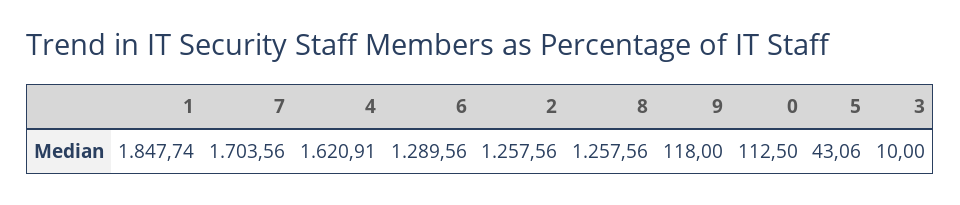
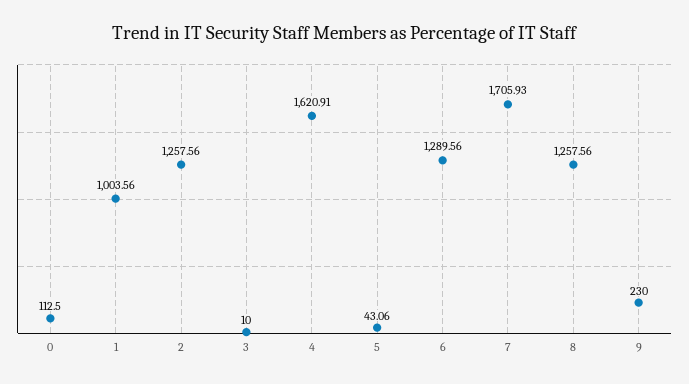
  {
-   "1": 1847.74,
+   "1": 1003.56,
-   "7": 1703.56,
+   "7": 1705.93,
    "4": 1620.91,
    "6": 1289.56,
    "2": 1257.56,
    "8": 1257.56,
-   "9": 118,
+   "9": 230,
    "0": 112.5,
    "5": 43.06,
    "3": 10
  }

